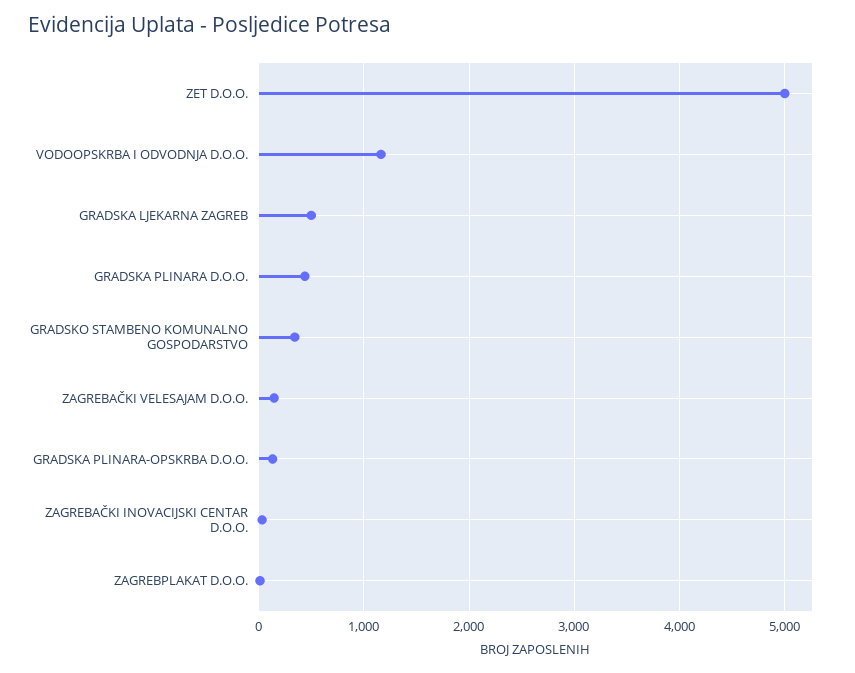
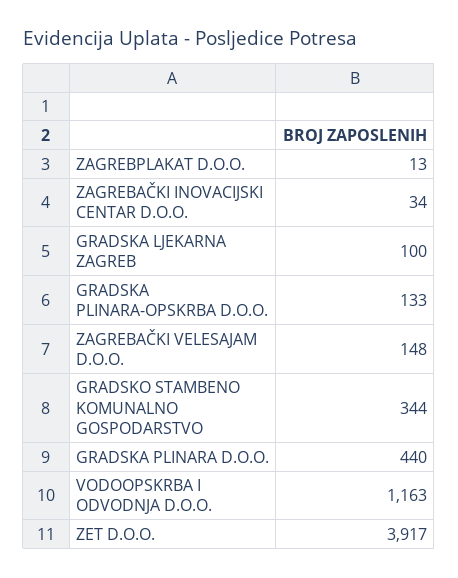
  {
-   "ZET D.O.O.": 5000,
+   "ZET D.O.O.": 3917,
    "VODOOPSKRBA I ODVODNJA D.O.O.": 1163,
-   "GRADSKA LJEKARNA ZAGREB": 500,
+   "GRADSKA LJEKARNA ZAGREB": 100,
    "GRADSKA PLINARA D.O.O.": 440,
    "GRADSKO STAMBENO KOMUNALNO GOSPODARSTVO": 344,
    "ZAGREBAČKI VELESAJAM D.O.O.": 148,
    "GRADSKA PLINARA-OPSKRBA D.O.O.": 133,
    "ZAGREBAČKI INOVACIJSKI CENTAR D.O.O.": 34,
    "ZAGREBPLAKAT D.O.O.": 13
  }

